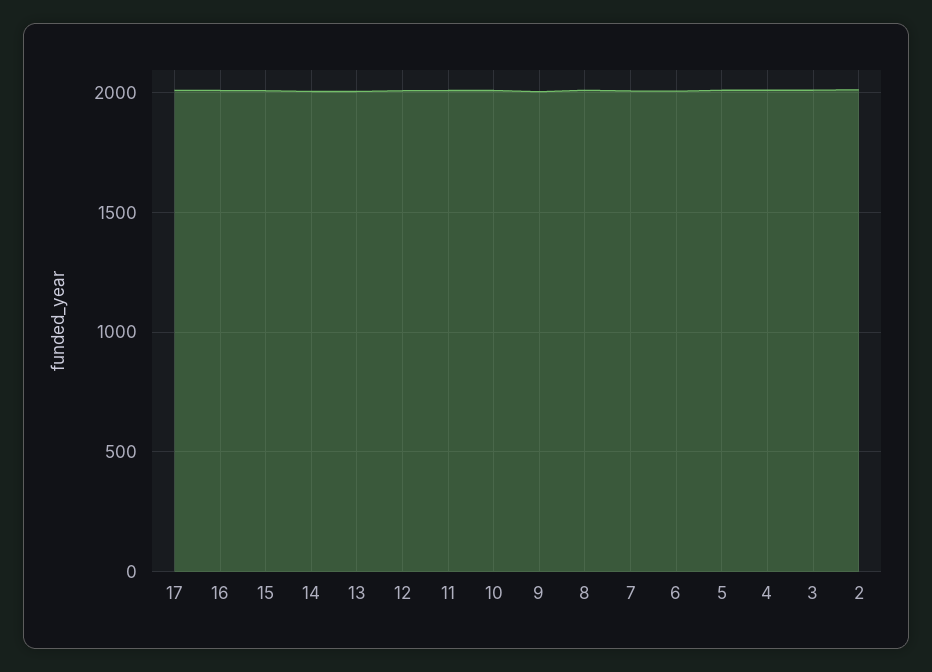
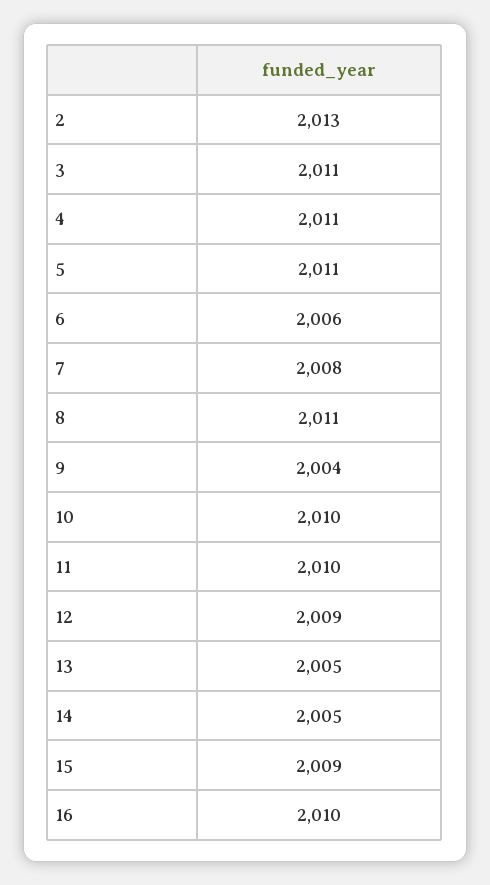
  {
-   "17": 2000,
    "16": 2010,
    "15": 2009,
    "14": 2005,
    "13": 2005,
    "12": 2009,
    "11": 2010,
    "10": 2010,
    "9": 2004,
    "8": 2011,
    "7": 2008,
    "6": 2006,
    "5": 2011,
    "4": 2011,
    "3": 2011,
    "2": 2013
  }

